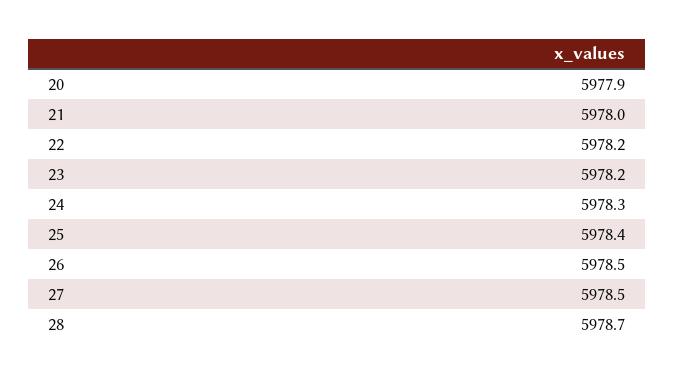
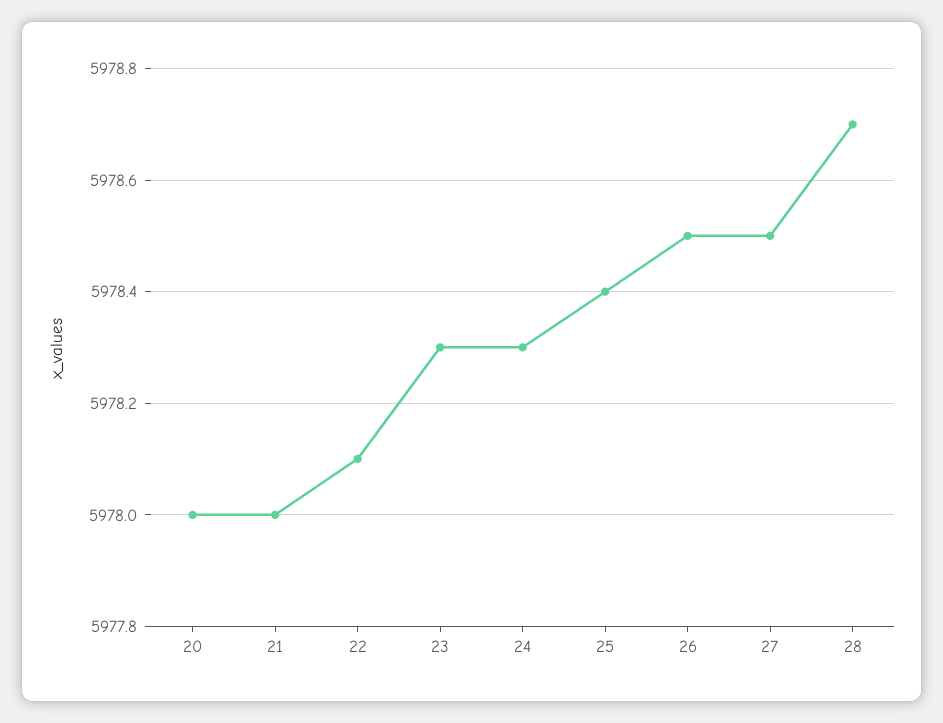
  {
-   "20": 5977.9,
+   "20": 5978,
    "21": 5978,
-   "22": 5978.2,
+   "22": 5978.1,
-   "23": 5978.2,
+   "23": 5978.3,
    "24": 5978.3,
    "25": 5978.4,
    "26": 5978.5,
    "27": 5978.5,
    "28": 5978.7
  }

